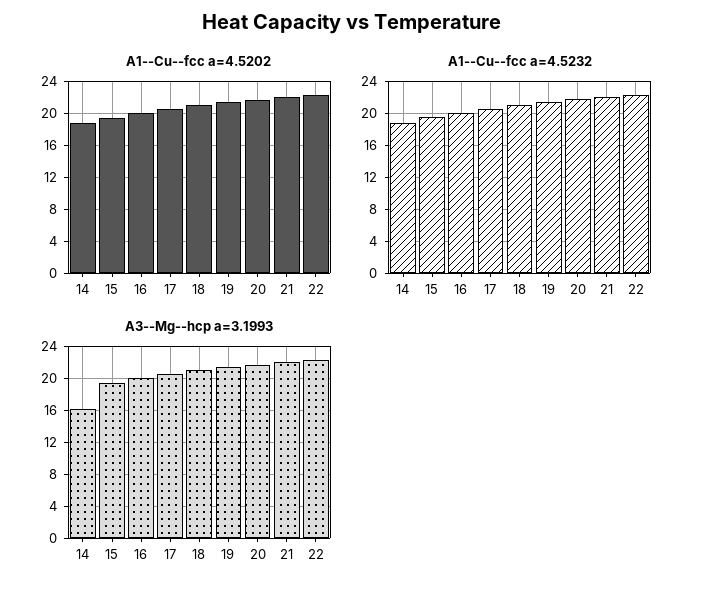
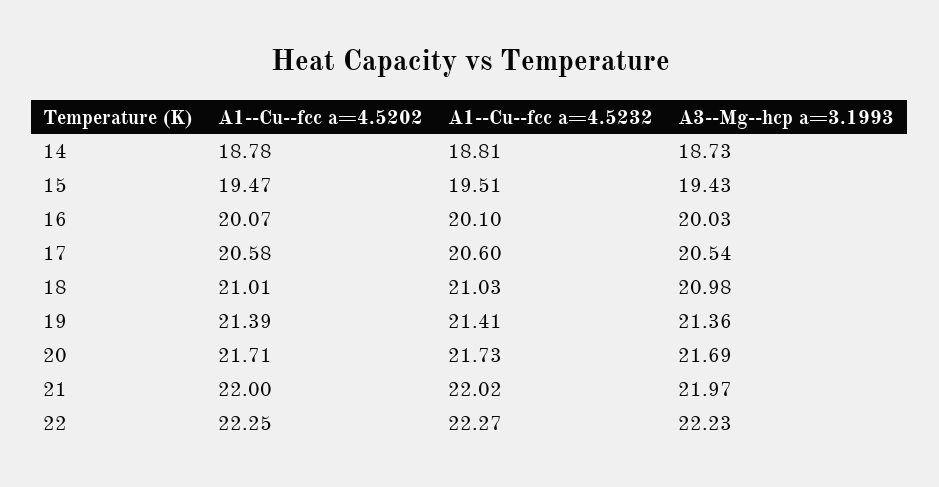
  {
    "A1--Cu--fcc a=4.5202": {
      "14": 18.78,
      "15": 19.47,
      "16": 20.07,
      "17": 20.58,
      "18": 21.01,
      "19": 21.39,
      "20": 21.71,
      "21": 22,
      "22": 22.25
    },
    "A1--Cu--fcc a=4.5232": {
      "14": 18.81,
      "15": 19.51,
      "16": 20.1,
      "17": 20.6,
      "18": 21.03,
      "19": 21.41,
      "20": 21.73,
      "21": 22.02,
      "22": 22.27
    },
    "A3--Mg--hcp a=3.1993": {
-     "14": 16,
+     "14": 18.73,
      "15": 19.43,
      "16": 20.03,
      "17": 20.54,
      "18": 20.98,
      "19": 21.36,
      "20": 21.69,
      "21": 21.97,
      "22": 22.23
    }
  }

